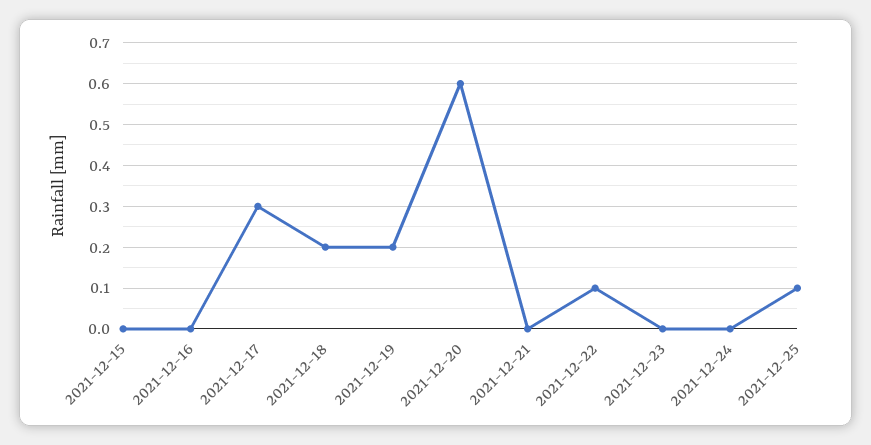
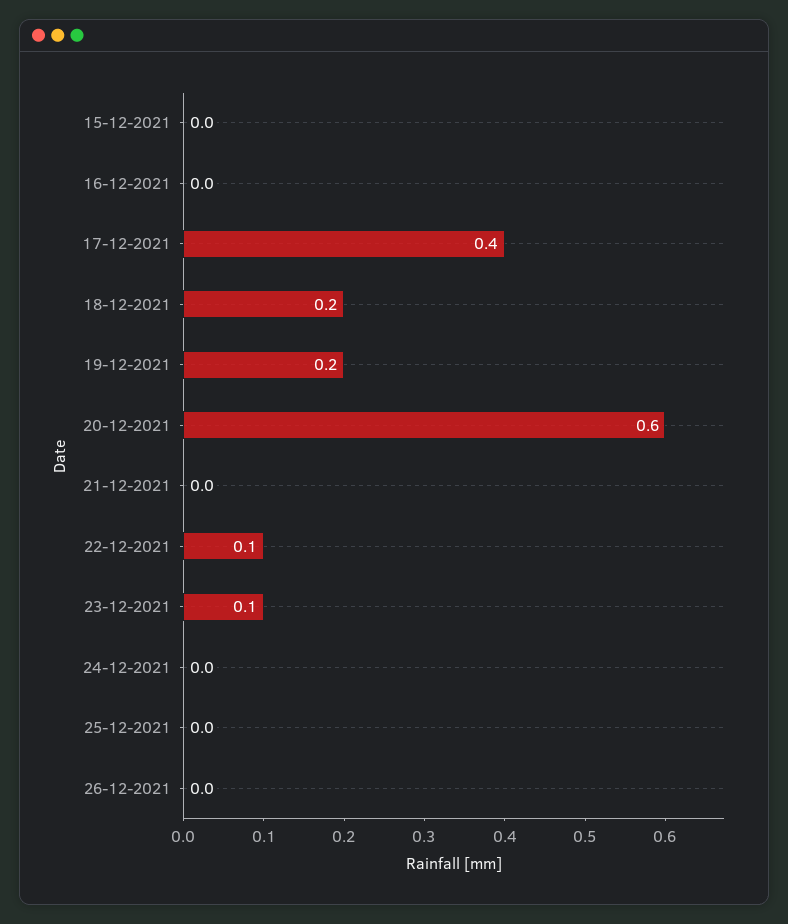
  {
    "2021-12-15": 0,
    "2021-12-16": 0,
-   "2021-12-17": 0.3,
+   "2021-12-17": 0.4,
    "2021-12-18": 0.2,
    "2021-12-19": 0.2,
    "2021-12-20": 0.6,
    "2021-12-21": 0,
    "2021-12-22": 0.1,
-   "2021-12-23": 0,
+   "2021-12-23": 0.1,
    "2021-12-24": 0,
-   "2021-12-25": 0.1
+   "2021-12-25": 0,
+   "26-12-2021": 0
  }

